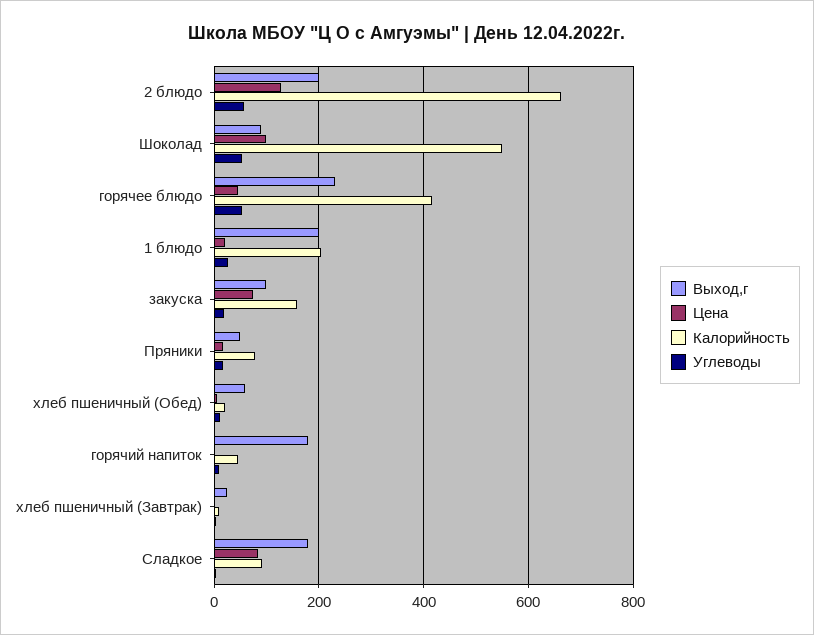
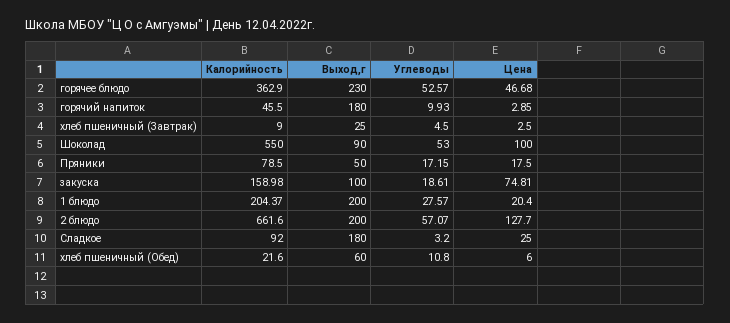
  {
    "Выход,г": {
      "2 блюдо": 200,
      "Шоколад": 90,
      "горячее блюдо": 230,
      "1 блюдо": 200,
      "закуска": 100,
      "Пряники": 50,
      "хлеб пшеничный (Обед)": 60,
      "горячий напиток": 180,
      "хлеб пшеничный (Завтрак)": 25,
      "Сладкое": 180
    },
    "Цена": {
      "2 блюдо": 127.7,
      "Шоколад": 100,
      "горячее блюдо": 46.68,
      "1 блюдо": 20.4,
      "закуска": 74.81,
      "Пряники": 17.5,
      "хлеб пшеничный (Обед)": 6,
      "горячий напиток": 2.85,
      "хлеб пшеничный (Завтрак)": 2.5,
-     "Сладкое": 80
+     "Сладкое": 25
    },
    "Калорийность": {
      "2 блюдо": 661.6,
      "Шоколад": 550,
-     "горячее блюдо": 420,
+     "горячее блюдо": 362.9,
      "1 блюдо": 204.37,
      "закуска": 158.98,
      "Пряники": 78.5,
      "хлеб пшеничный (Обед)": 21.6,
      "горячий напиток": 45.5,
      "хлеб пшеничный (Завтрак)": 9,
      "Сладкое": 92
    },
    "Углеводы": {
      "2 блюдо": 57.07,
      "Шоколад": 53,
      "горячее блюдо": 52.57,
      "1 блюдо": 27.57,
      "закуска": 18.61,
      "Пряники": 17.15,
      "хлеб пшеничный (Обед)": 10.8,
      "горячий напиток": 9.93,
      "хлеб пшеничный (Завтрак)": 4.5,
      "Сладкое": 3.2
    }
  }

